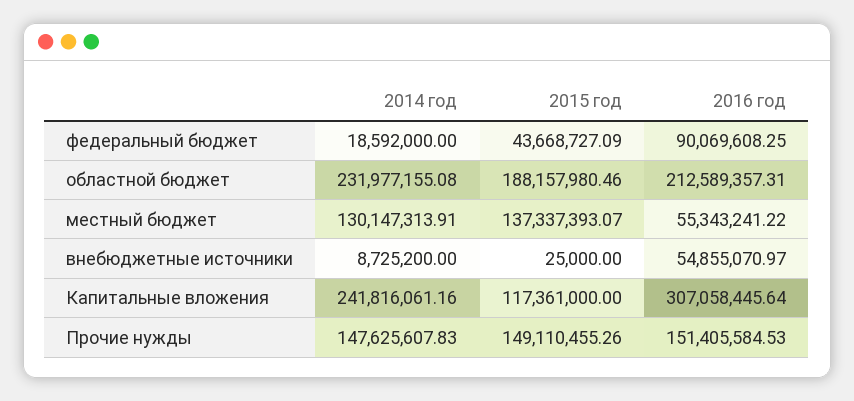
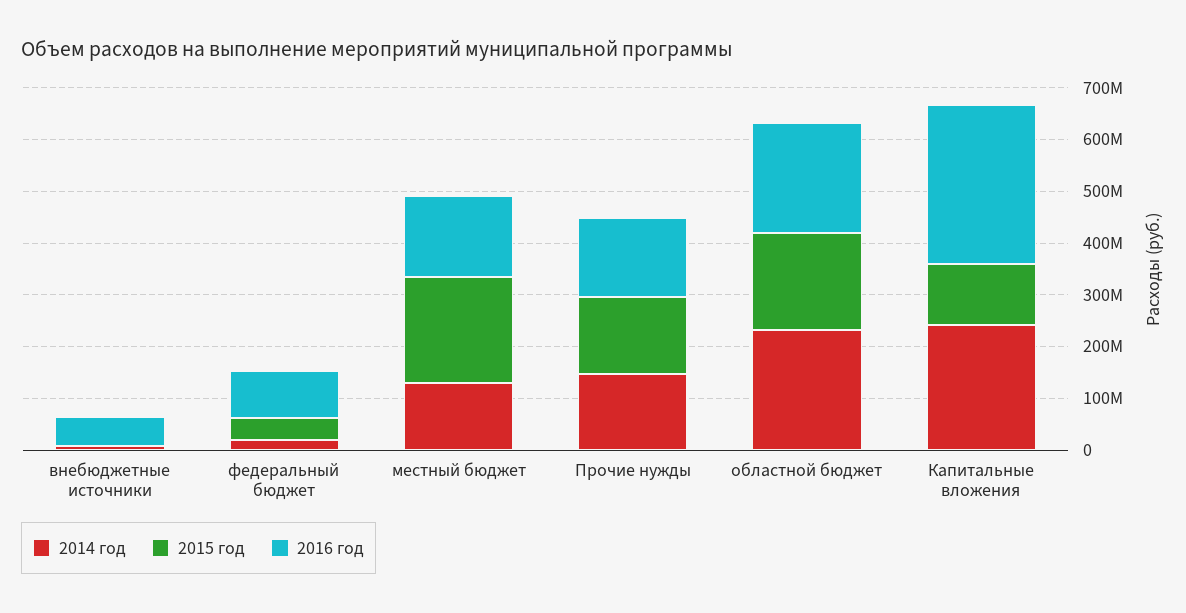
  {
    "2014 год": {
      "федеральный бюджет": 18592000,
      "областной бюджет": 231977155.08,
      "местный бюджет": 130147313.91,
      "внебюджетные источники": 8725200,
      "Капитальные вложения": 241816061.16,
      "Прочие нужды": 147625607.83
    },
    "2015 год": {
      "федеральный бюджет": 43668727.09,
      "областной бюджет": 188157980.46,
-     "местный бюджет": 137337393.07,
+     "местный бюджет": 200000000,
      "внебюджетные источники": 25000,
      "Капитальные вложения": 117361000,
      "Прочие нужды": 149110455.26
    },
    "2016 год": {
      "федеральный бюджет": 90069608.25,
      "областной бюджет": 212589357.31,
-     "местный бюджет": 55343241.22,
+     "местный бюджет": 160000000,
      "внебюджетные источники": 54855070.97,
      "Капитальные вложения": 307058445.64,
      "Прочие нужды": 151405584.53
    }
  }

